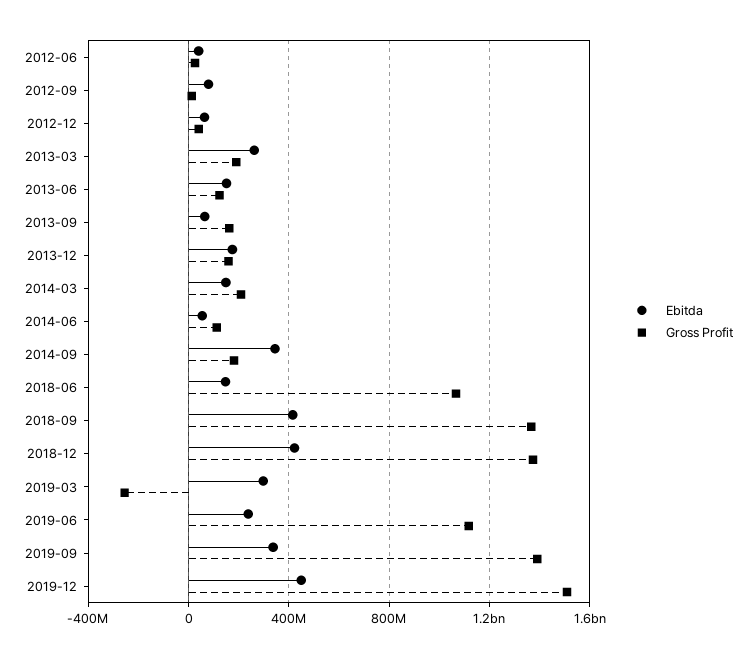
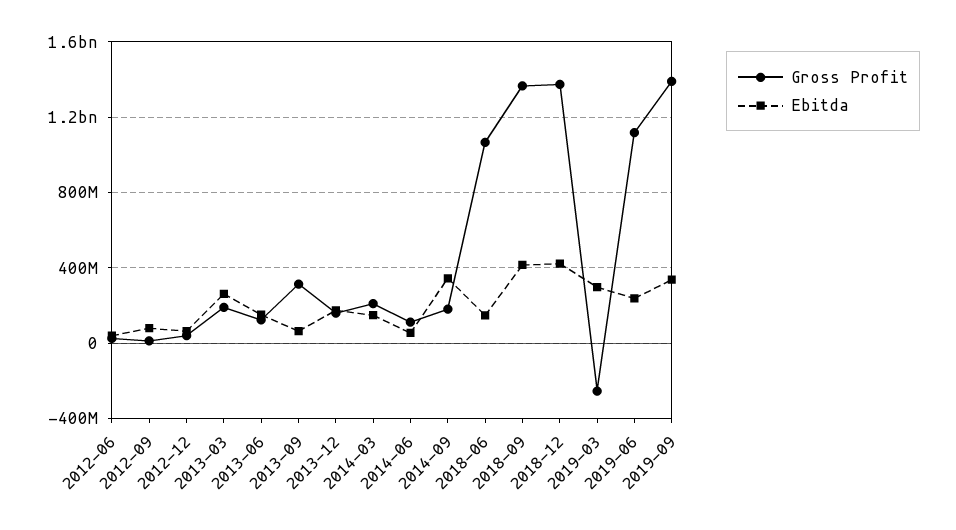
  {
    "Ebitda": {
      "2012-06": 50000000,
      "2012-09": 100000000,
      "2012-12": 50000000,
      "2013-03": 250000000,
      "2013-06": 150000000,
      "2013-09": 50000000,
      "2013-12": 150000000,
      "2014-03": 150000000,
      "2014-06": 50000000,
      "2014-09": 350000000,
      "2018-06": 150000000,
      "2018-09": 400000000,
      "2018-12": 400000000,
      "2019-03": 300000000,
      "2019-06": 250000000,
-     "2019-09": 350000000,
+     "2019-09": 350000000
-     "2019-12": 450000000
    },
    "Gross Profit": {
      "2012-06": 50000000,
      "2012-09": 0,
      "2012-12": 50000000,
      "2013-03": 200000000,
      "2013-06": 100000000,
-     "2013-09": 150000000,
+     "2013-09": 300000000,
      "2013-12": 150000000,
      "2014-03": 200000000,
      "2014-06": 100000000,
      "2014-09": 200000000,
      "2018-06": 1050000000,
      "2018-09": 1350000000,
      "2018-12": 1350000000,
      "2019-03": -250000000,
      "2019-06": 1100000000,
-     "2019-09": 1400000000,
+     "2019-09": 1400000000
-     "2019-12": 1500000000
    }
  }

